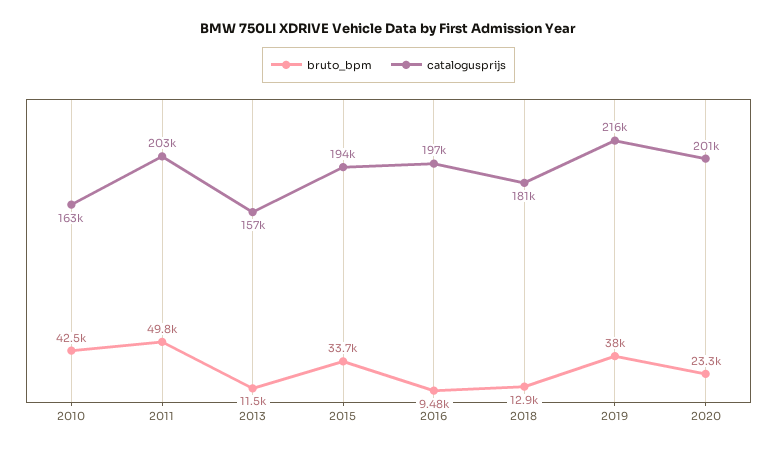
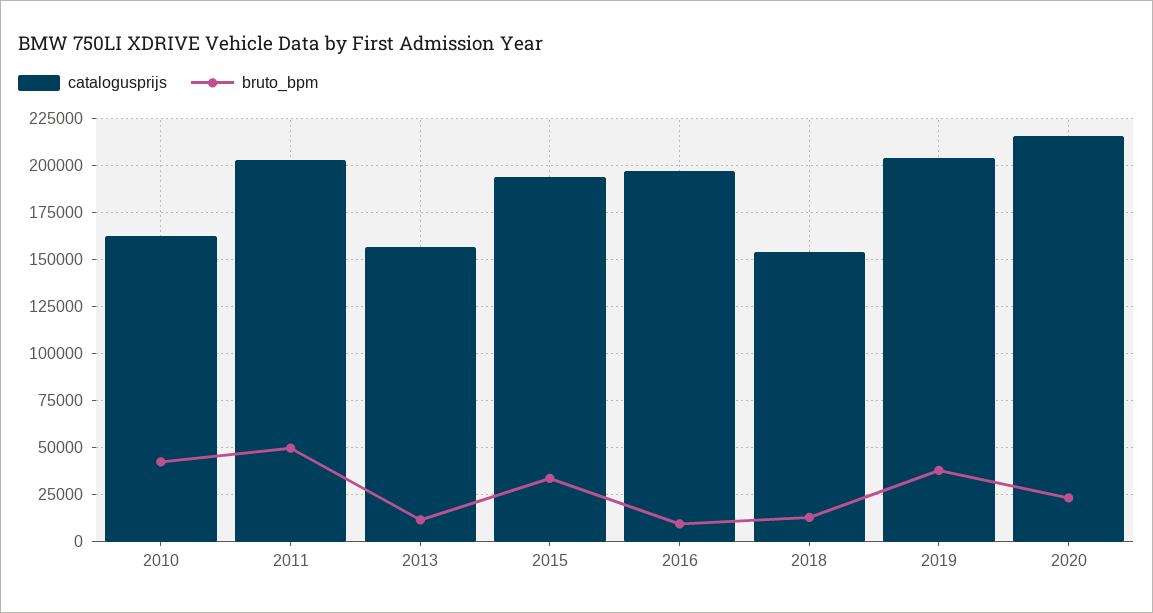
  {
    "bruto_bpm": {
      "2010": 42500,
      "2011": 49800,
      "2013": 11500,
      "2015": 33700,
      "2016": 9480,
      "2018": 12900,
      "2019": 38000,
      "2020": 23300
    },
    "catalogusprijs": {
      "2010": 163000,
      "2011": 203000,
      "2013": 157000,
      "2015": 194000,
      "2016": 197000,
-     "2018": 181000,
+     "2018": 155000,
-     "2019": 216000,
+     "2019": 205000,
-     "2020": 201000
+     "2020": 215000
    }
  }

